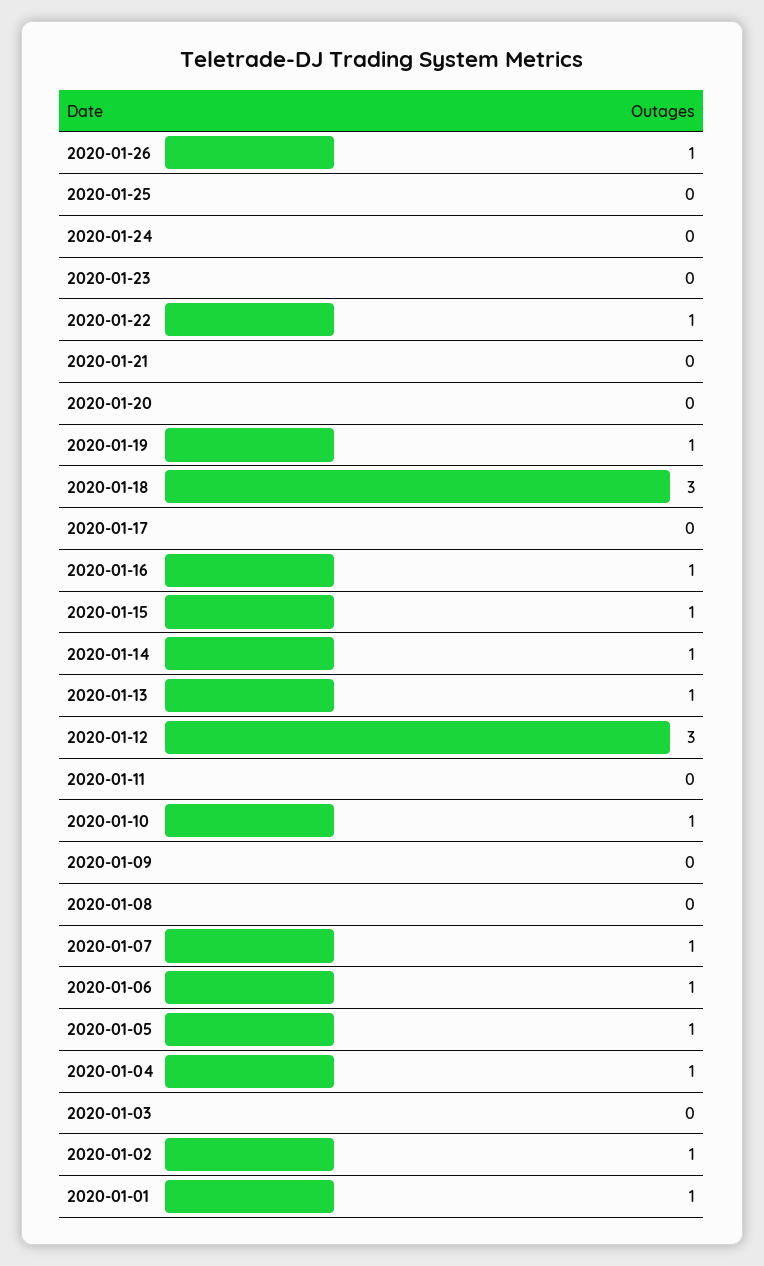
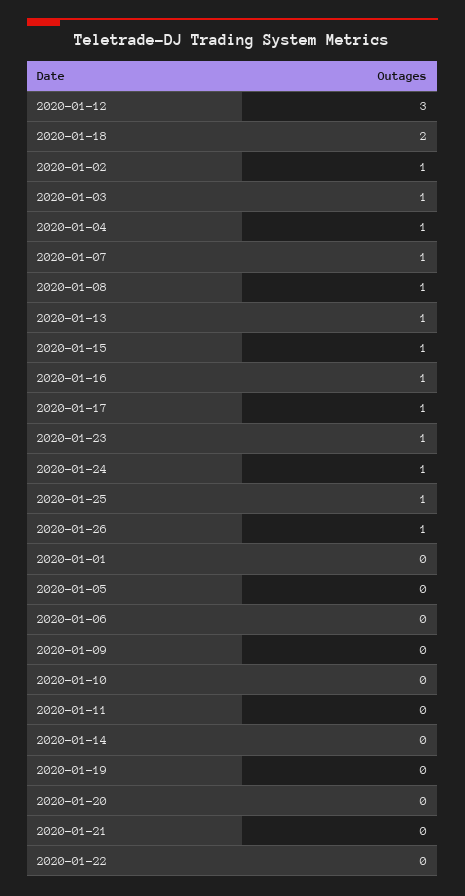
  {
    "2020-01-26": 1,
-   "2020-01-25": 0,
+   "2020-01-25": 1,
-   "2020-01-24": 0,
+   "2020-01-24": 1,
-   "2020-01-23": 0,
+   "2020-01-23": 1,
-   "2020-01-22": 1,
+   "2020-01-22": 0,
    "2020-01-21": 0,
    "2020-01-20": 0,
-   "2020-01-19": 1,
+   "2020-01-19": 0,
-   "2020-01-18": 3,
+   "2020-01-18": 2,
-   "2020-01-17": 0,
+   "2020-01-17": 1,
    "2020-01-16": 1,
    "2020-01-15": 1,
-   "2020-01-14": 1,
+   "2020-01-14": 0,
    "2020-01-13": 1,
    "2020-01-12": 3,
    "2020-01-11": 0,
-   "2020-01-10": 1,
+   "2020-01-10": 0,
    "2020-01-09": 0,
-   "2020-01-08": 0,
+   "2020-01-08": 1,
    "2020-01-07": 1,
-   "2020-01-06": 1,
+   "2020-01-06": 0,
-   "2020-01-05": 1,
+   "2020-01-05": 0,
    "2020-01-04": 1,
-   "2020-01-03": 0,
+   "2020-01-03": 1,
    "2020-01-02": 1,
-   "2020-01-01": 1
+   "2020-01-01": 0
  }

